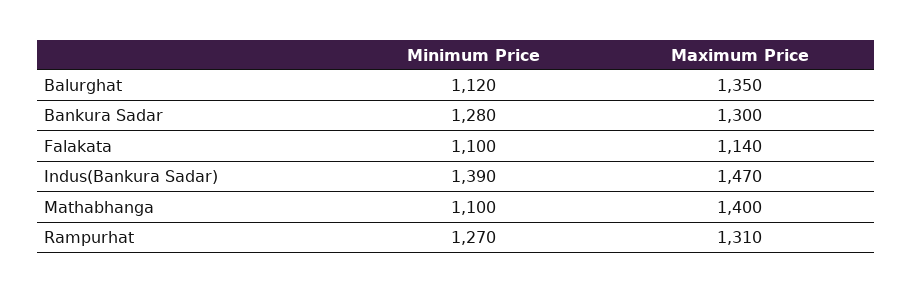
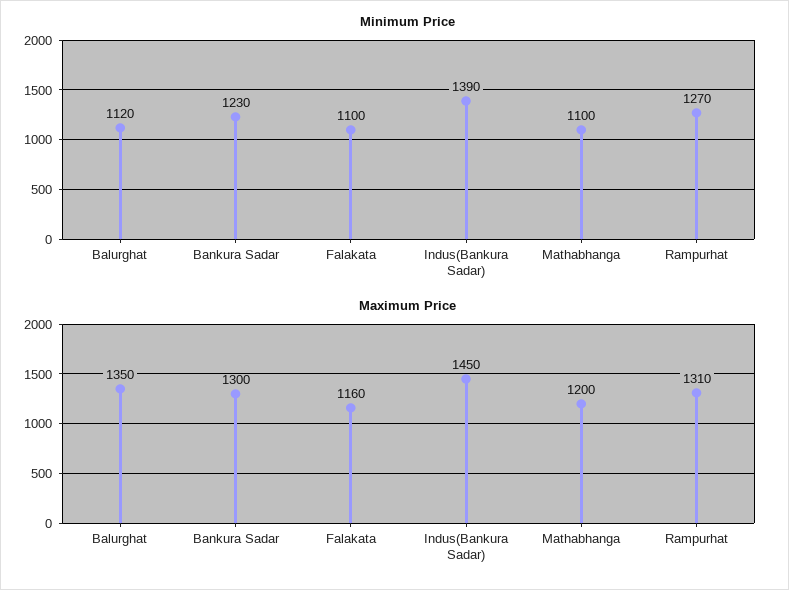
  {
    "Minimum Price": {
      "Balurghat": 1120,
-     "Bankura Sadar": 1280,
+     "Bankura Sadar": 1230,
      "Falakata": 1100,
      "Indus(Bankura Sadar)": 1390,
      "Mathabhanga": 1100,
      "Rampurhat": 1270
    },
    "Maximum Price": {
      "Balurghat": 1350,
      "Bankura Sadar": 1300,
-     "Falakata": 1140,
+     "Falakata": 1160,
-     "Indus(Bankura Sadar)": 1470,
+     "Indus(Bankura Sadar)": 1450,
-     "Mathabhanga": 1400,
+     "Mathabhanga": 1200,
      "Rampurhat": 1310
    }
  }

